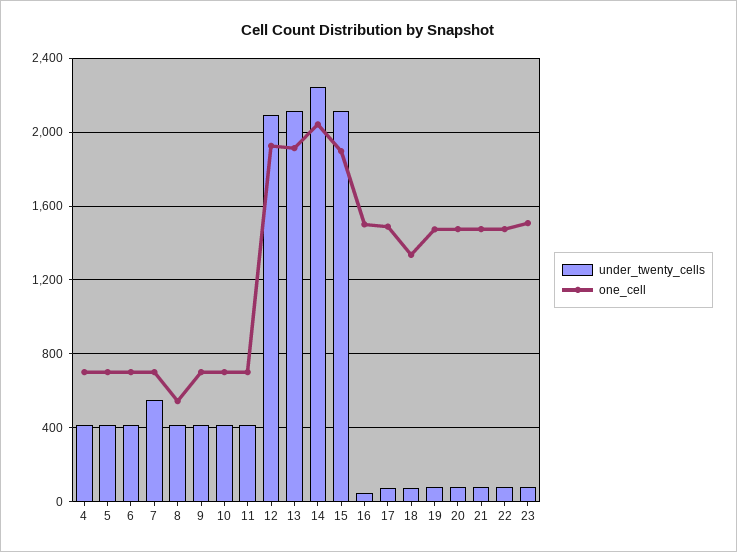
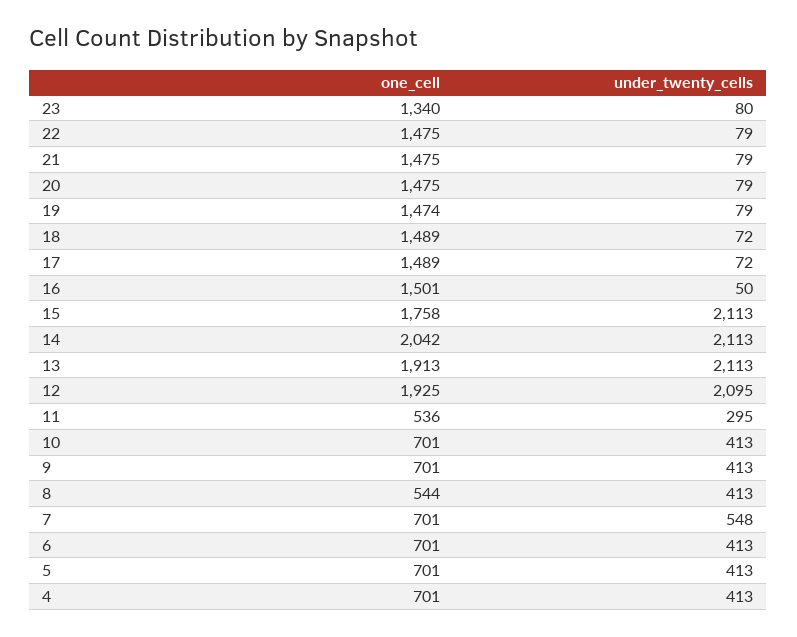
  {
    "under_twenty_cells": {
      "4": 413,
      "5": 413,
      "6": 413,
      "7": 548,
      "8": 413,
      "9": 413,
      "10": 413,
-     "11": 400,
+     "11": 295,
      "12": 2095,
      "13": 2113,
-     "14": 2250,
+     "14": 2113,
      "15": 2113,
      "16": 50,
      "17": 72,
      "18": 72,
      "19": 79,
      "20": 79,
      "21": 79,
      "22": 79,
      "23": 80
    },
    "one_cell": {
      "4": 701,
      "5": 701,
      "6": 701,
      "7": 701,
      "8": 544,
      "9": 701,
      "10": 701,
-     "11": 700,
+     "11": 536,
      "12": 1925,
      "13": 1913,
      "14": 2042,
-     "15": 1900,
+     "15": 1758,
      "16": 1501,
      "17": 1489,
-     "18": 1350,
+     "18": 1489,
      "19": 1474,
      "20": 1475,
      "21": 1475,
      "22": 1475,
-     "23": 1500
+     "23": 1340
    }
  }

